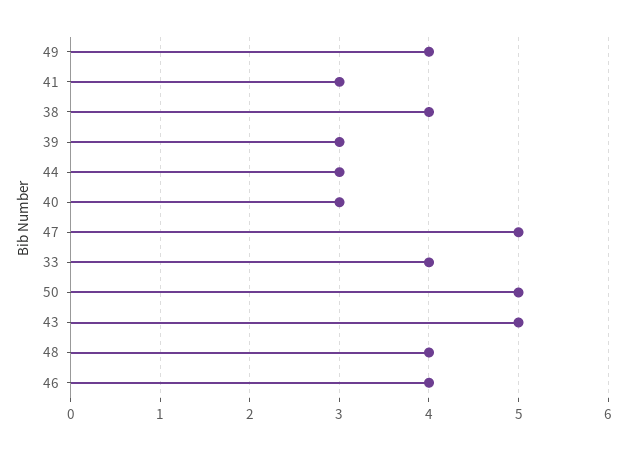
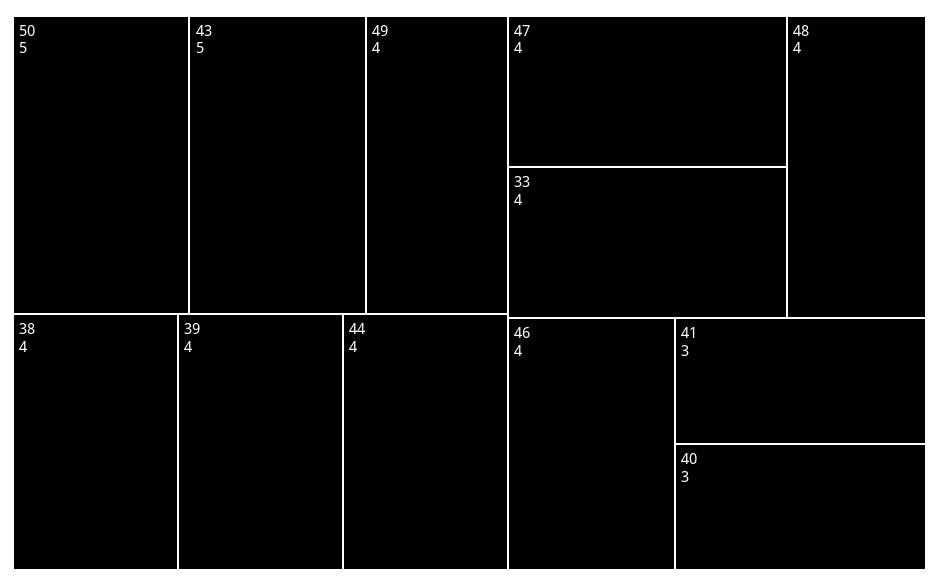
  {
    "49": 4,
    "41": 3,
    "38": 4,
-   "39": 3,
+   "39": 4,
-   "44": 3,
+   "44": 4,
    "40": 3,
-   "47": 5,
+   "47": 4,
    "33": 4,
    "50": 5,
    "43": 5,
    "48": 4,
    "46": 4
  }

